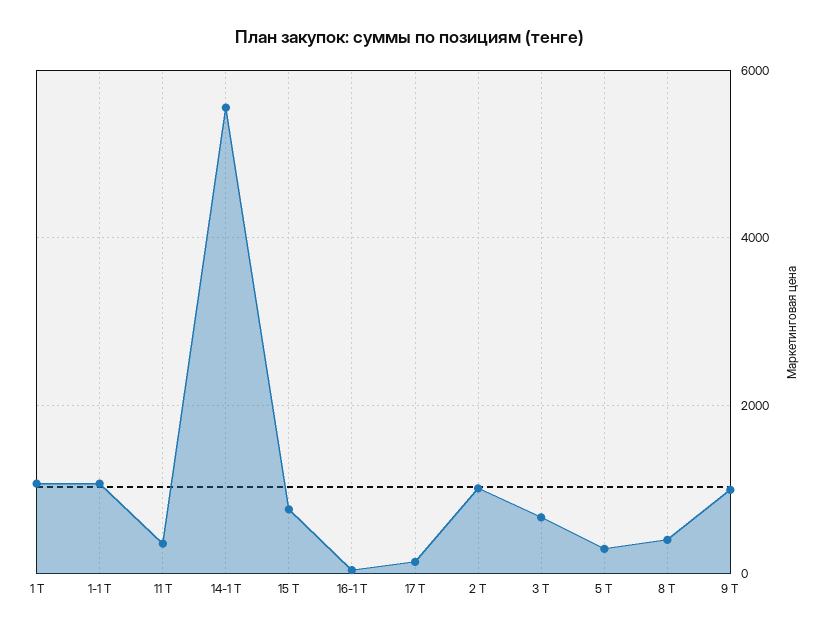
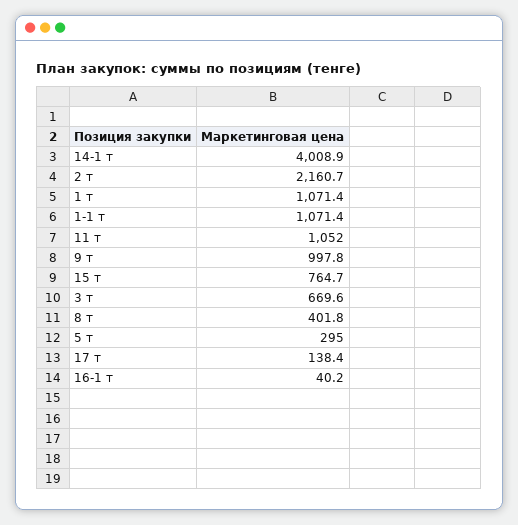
  {
    "1 Т": 1071.4,
    "1-1 Т": 1071.4,
-   "11 Т": 400,
+   "11 Т": 1052,
-   "14-1 Т": 5600,
+   "14-1 Т": 4008.9,
    "15 Т": 764.7,
    "16-1 Т": 40.2,
    "17 Т": 138.4,
-   "2 Т": 1000,
+   "2 Т": 2160.7,
    "3 Т": 669.6,
    "5 Т": 295,
    "8 Т": 401.8,
    "9 Т": 997.8
  }

